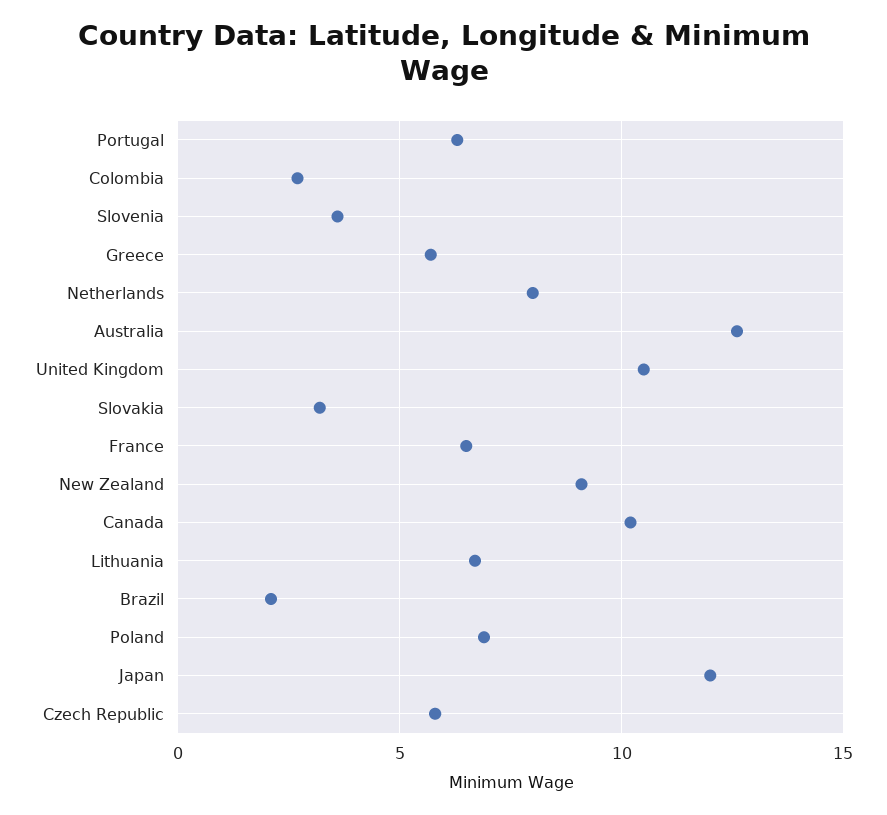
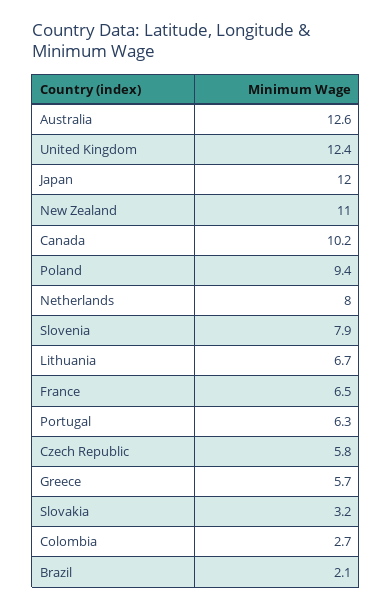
  {
    "Portugal": 6.3,
    "Colombia": 2.7,
-   "Slovenia": 3.5,
+   "Slovenia": 7.9,
    "Greece": 5.7,
    "Netherlands": 8,
    "Australia": 12.6,
-   "United Kingdom": 10.5,
+   "United Kingdom": 12.4,
    "Slovakia": 3.2,
    "France": 6.5,
-   "New Zealand": 9,
+   "New Zealand": 11,
    "Canada": 10.2,
    "Lithuania": 6.7,
    "Brazil": 2.1,
-   "Poland": 7,
+   "Poland": 9.4,
    "Japan": 12,
    "Czech Republic": 5.8
  }

